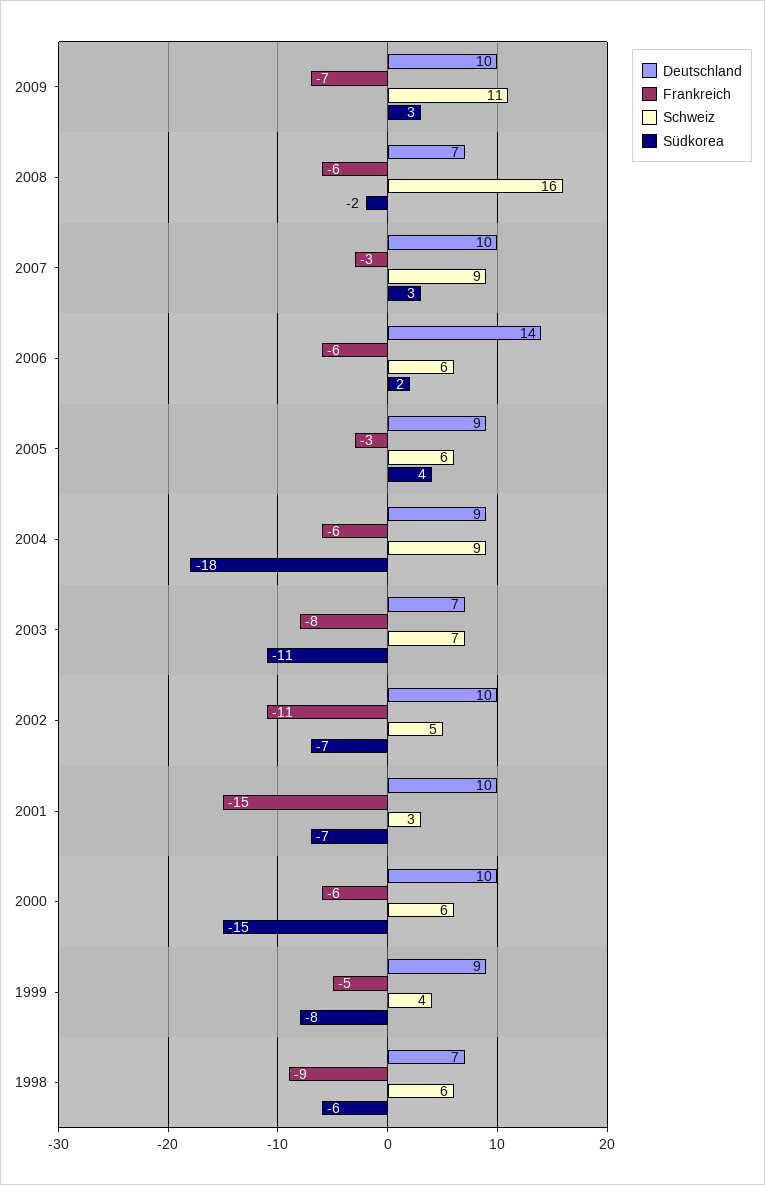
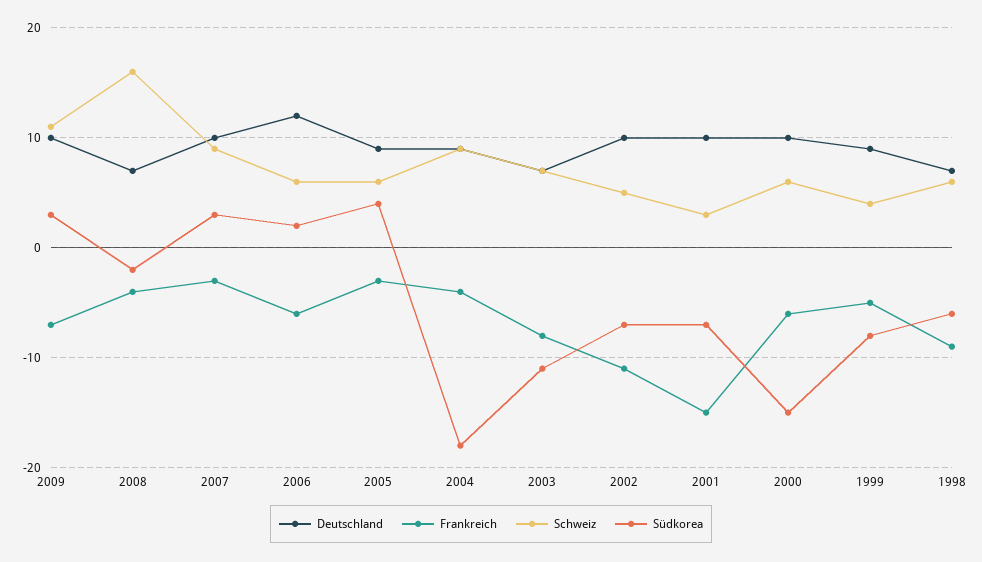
  {
    "Deutschland": {
      "2009": 10,
      "2008": 7,
      "2007": 10,
-     "2006": 14,
+     "2006": 12,
      "2005": 9,
      "2004": 9,
      "2003": 7,
      "2002": 10,
      "2001": 10,
      "2000": 10,
      "1999": 9,
      "1998": 7
    },
    "Frankreich": {
      "2009": -7,
-     "2008": -6,
+     "2008": -4,
      "2007": -3,
      "2006": -6,
      "2005": -3,
-     "2004": -6,
+     "2004": -4,
      "2003": -8,
      "2002": -11,
      "2001": -15,
      "2000": -6,
      "1999": -5,
      "1998": -9
    },
    "Schweiz": {
      "2009": 11,
      "2008": 16,
      "2007": 9,
      "2006": 6,
      "2005": 6,
      "2004": 9,
      "2003": 7,
      "2002": 5,
      "2001": 3,
      "2000": 6,
      "1999": 4,
      "1998": 6
    },
    "Südkorea": {
      "2009": 3,
      "2008": -2,
      "2007": 3,
      "2006": 2,
      "2005": 4,
      "2004": -18,
      "2003": -11,
      "2002": -7,
      "2001": -7,
      "2000": -15,
      "1999": -8,
      "1998": -6
    }
  }

